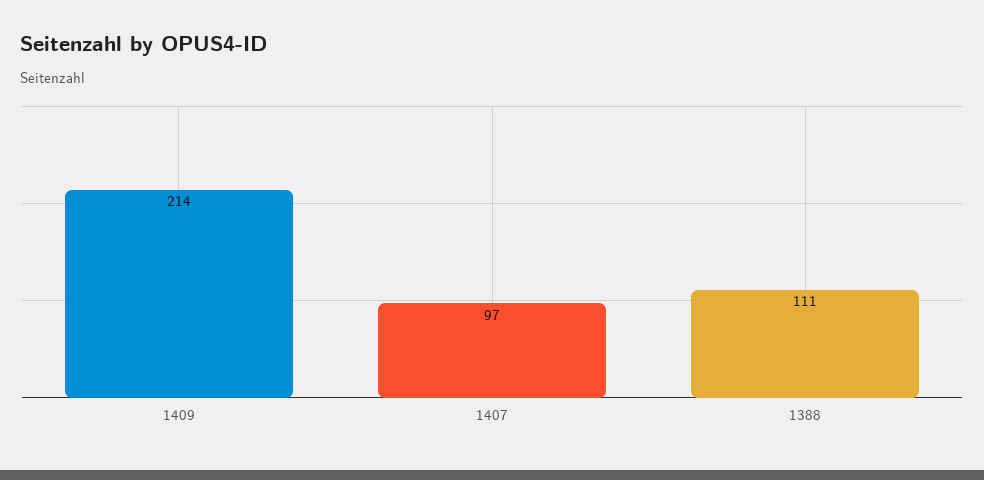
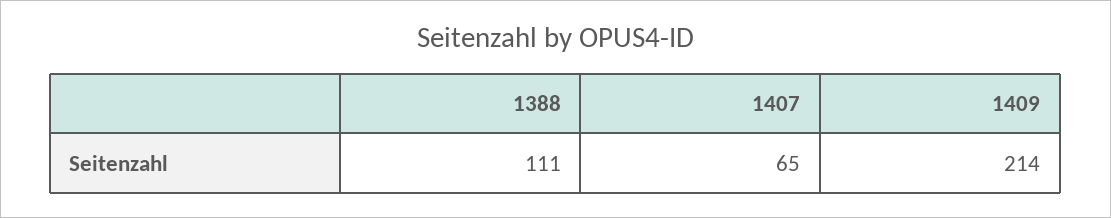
  {
    "1409": 214,
-   "1407": 97,
+   "1407": 65,
    "1388": 111
  }

